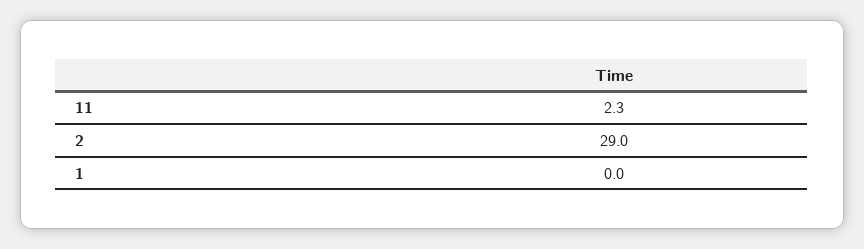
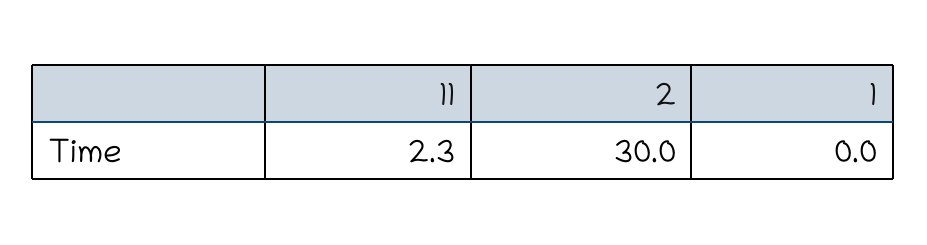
  {
    "11": 2.3,
-   "2": 29,
+   "2": 30,
    "1": 0
  }

